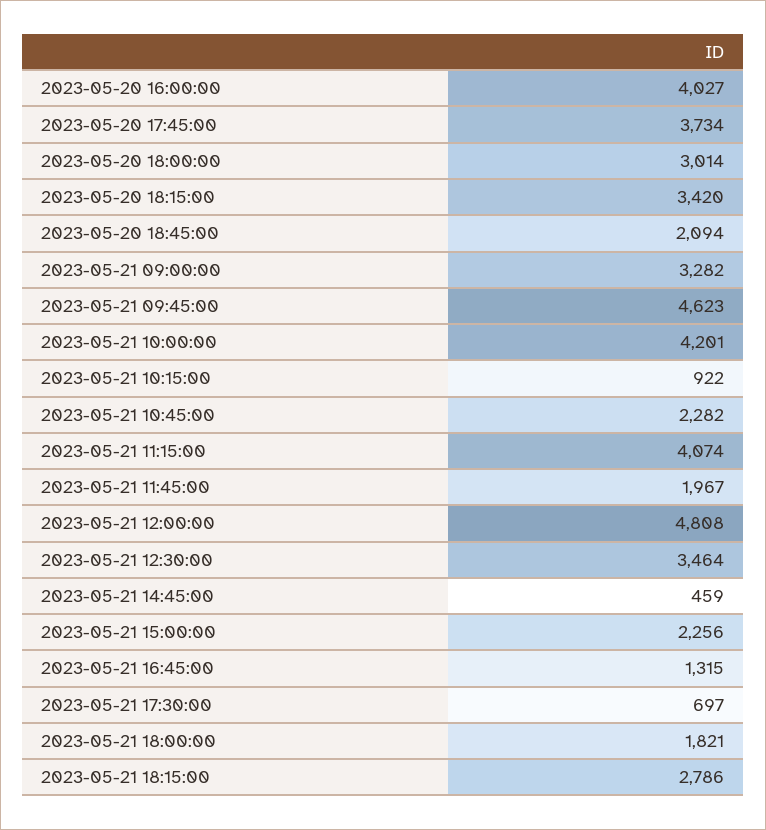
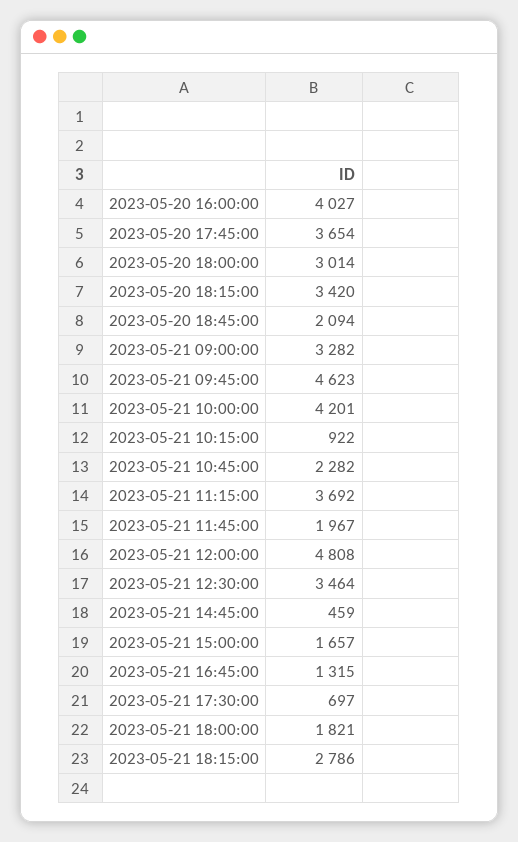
  {
    "2023-05-20 16:00:00": 4027,
-   "2023-05-20 17:45:00": 3734,
+   "2023-05-20 17:45:00": 3654,
    "2023-05-20 18:00:00": 3014,
    "2023-05-20 18:15:00": 3420,
    "2023-05-20 18:45:00": 2094,
    "2023-05-21 09:00:00": 3282,
    "2023-05-21 09:45:00": 4623,
    "2023-05-21 10:00:00": 4201,
    "2023-05-21 10:15:00": 922,
    "2023-05-21 10:45:00": 2282,
-   "2023-05-21 11:15:00": 4074,
+   "2023-05-21 11:15:00": 3692,
    "2023-05-21 11:45:00": 1967,
    "2023-05-21 12:00:00": 4808,
    "2023-05-21 12:30:00": 3464,
    "2023-05-21 14:45:00": 459,
-   "2023-05-21 15:00:00": 2256,
+   "2023-05-21 15:00:00": 1657,
    "2023-05-21 16:45:00": 1315,
    "2023-05-21 17:30:00": 697,
    "2023-05-21 18:00:00": 1821,
    "2023-05-21 18:15:00": 2786
  }

